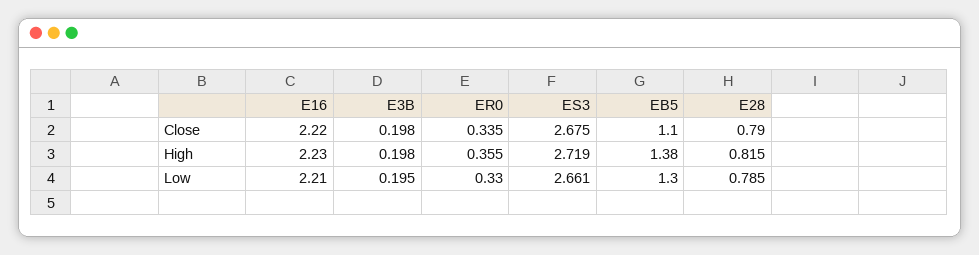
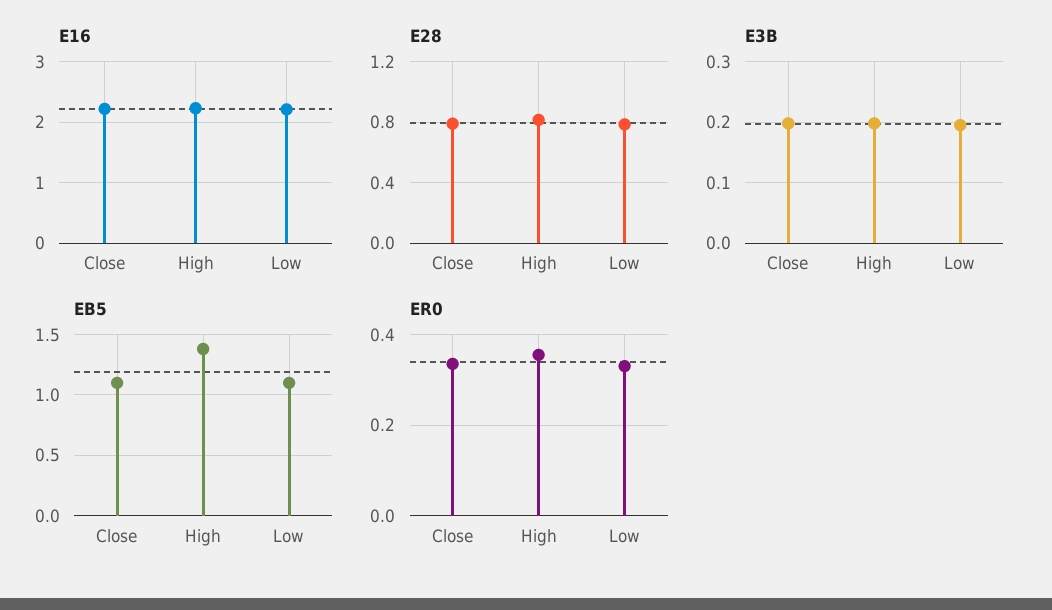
  {
    "E16": {
      "Close": 2.22,
      "High": 2.23,
      "Low": 2.21
    },
    "E3B": {
      "Close": 0.198,
      "High": 0.198,
      "Low": 0.195
    },
    "ER0": {
      "Close": 0.335,
      "High": 0.355,
      "Low": 0.33
    },
-   "ES3": {
-     "Close": 2.675,
-     "High": 2.719,
-     "Low": 2.661
-   },
    "EB5": {
      "Close": 1.1,
      "High": 1.38,
-     "Low": 1.3
+     "Low": 1.1
    },
    "E28": {
      "Close": 0.79,
      "High": 0.815,
      "Low": 0.785
    }
  }

